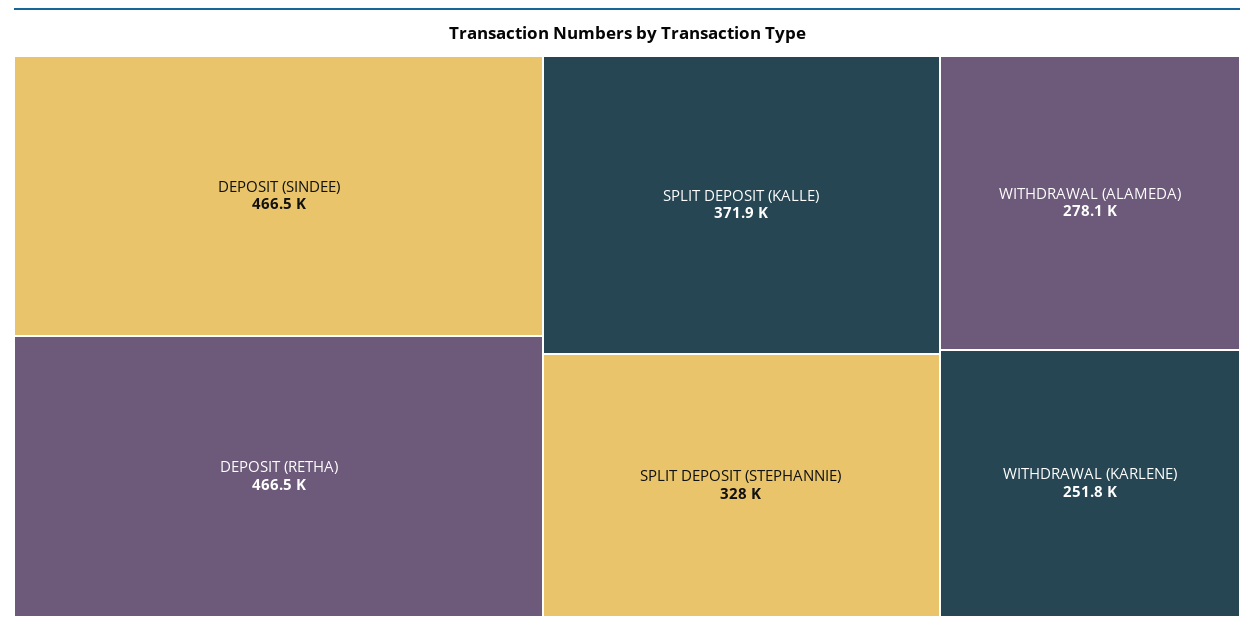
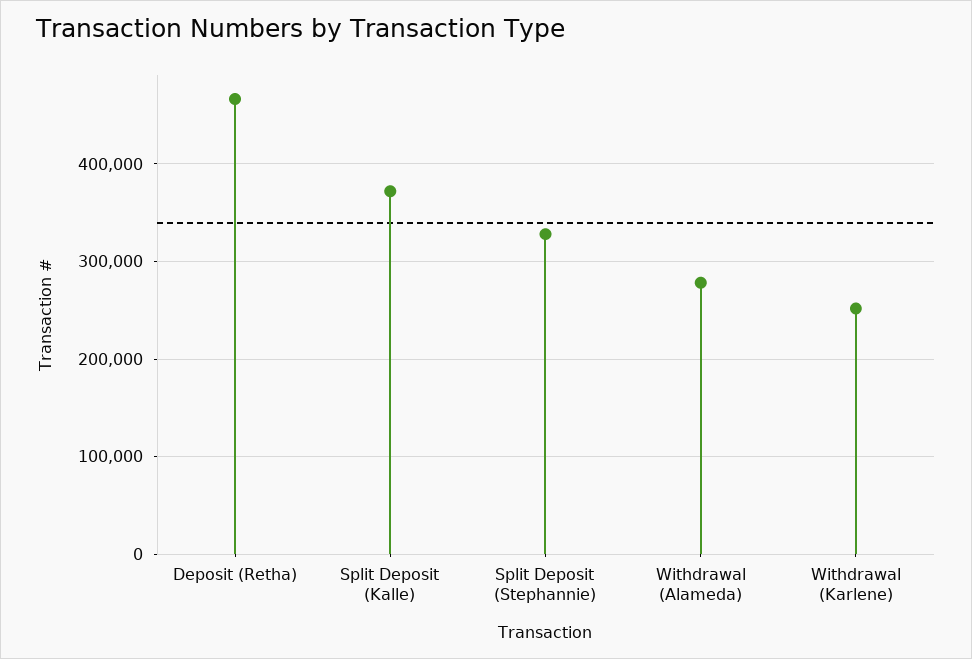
  {
-   "DEPOSIT (SINDEE)": 466500,
    "DEPOSIT (RETHA)": 466500,
    "SPLIT DEPOSIT (KALLE)": 371900,
    "SPLIT DEPOSIT (STEPHANNIE)": 328000,
    "WITHDRAWAL (ALAMEDA)": 278100,
    "WITHDRAWAL (KARLENE)": 251800
  }

